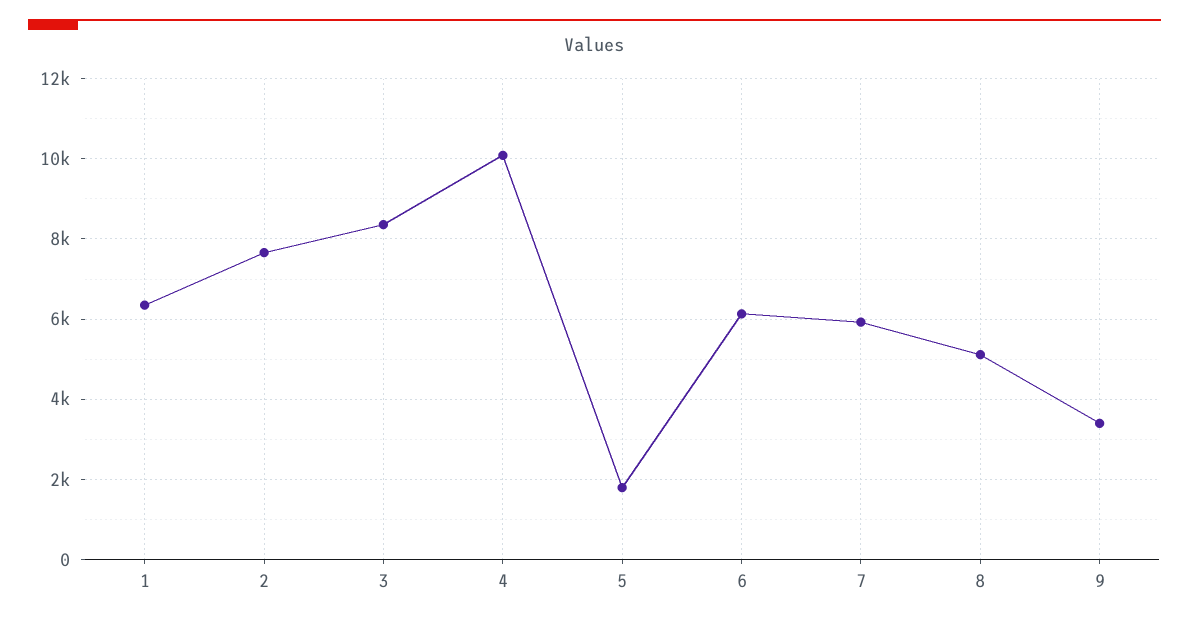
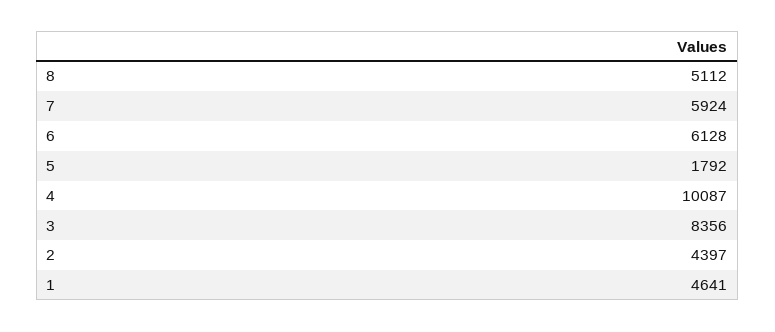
  {
-   "1": 6400,
+   "1": 4641,
-   "2": 7600,
+   "2": 4397,
    "3": 8356,
    "4": 10087,
    "5": 1792,
    "6": 6128,
    "7": 5924,
-   "8": 5112,
+   "8": 5112
-   "9": 3400
  }

